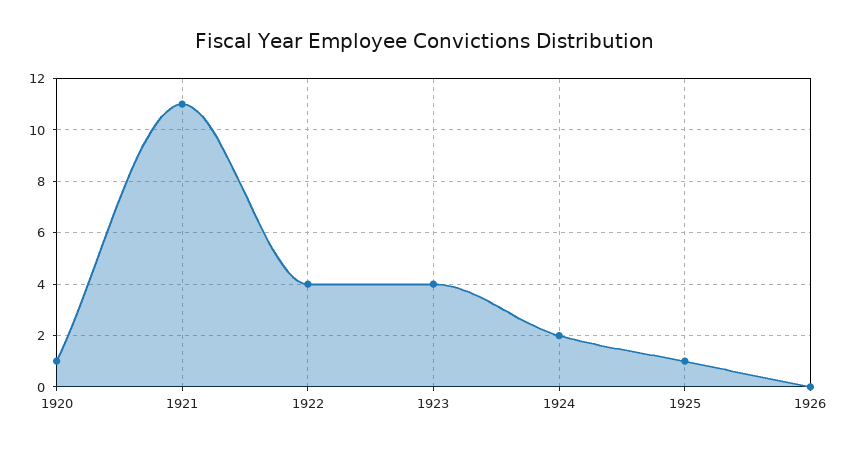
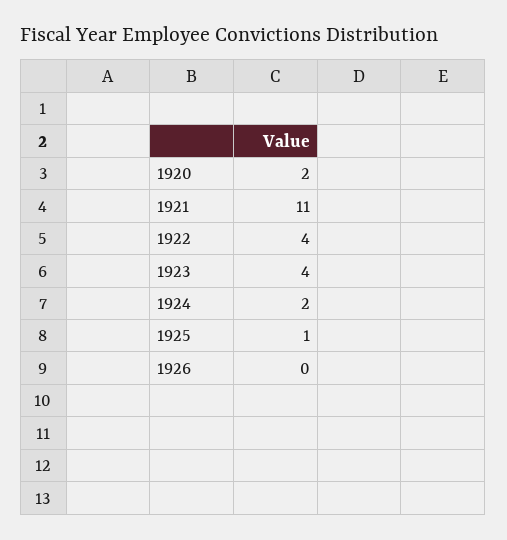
  {
-   "1920": 1,
+   "1920": 2,
    "1921": 11,
    "1922": 4,
    "1923": 4,
    "1924": 2,
    "1925": 1,
    "1926": 0
  }

